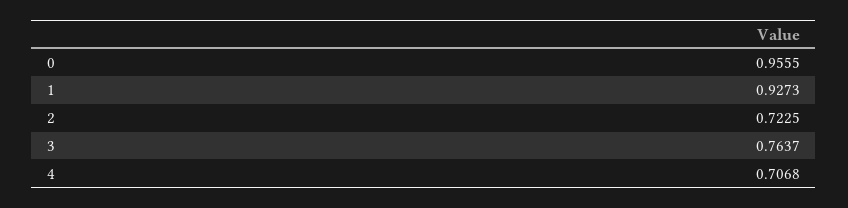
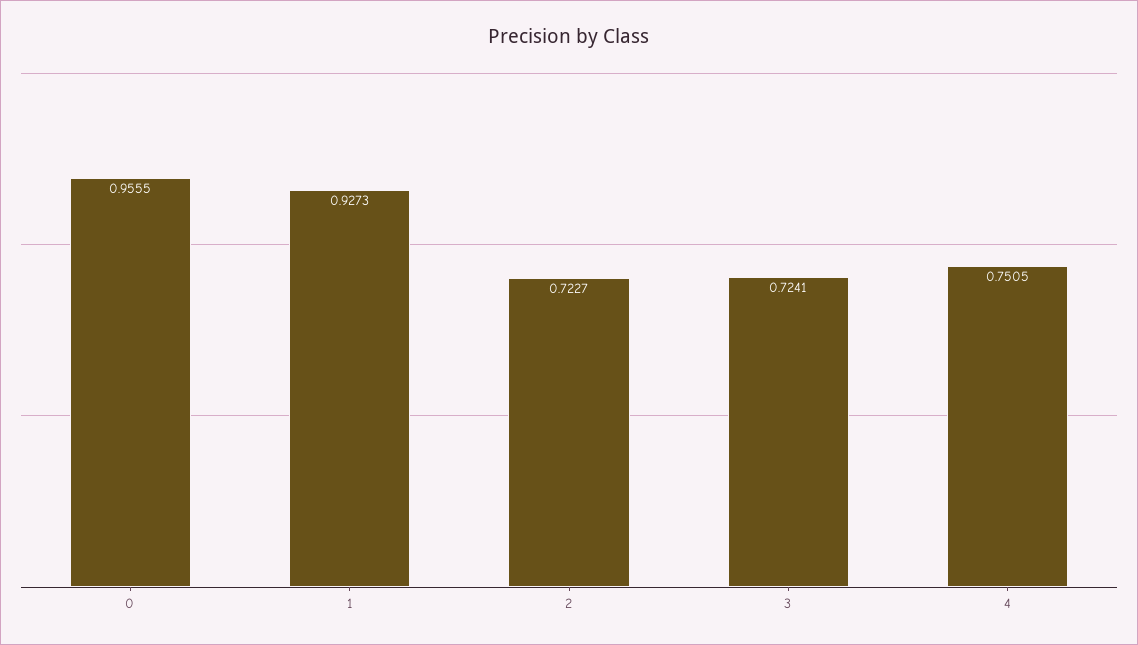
  {
    "0": 0.9555,
    "1": 0.9273,
-   "2": 0.7225,
+   "2": 0.7227,
-   "3": 0.7637,
+   "3": 0.7241,
-   "4": 0.7068
+   "4": 0.7505
  }

